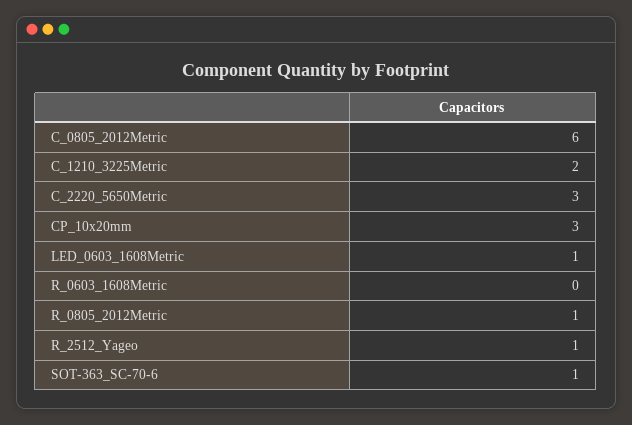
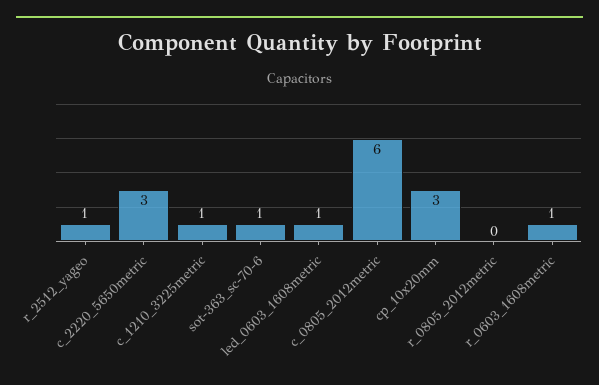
  {
    "C_0805_2012Metric": 6,
-   "C_1210_3225Metric": 2,
+   "C_1210_3225Metric": 1,
    "C_2220_5650Metric": 3,
    "CP_10x20mm": 3,
    "LED_0603_1608Metric": 1,
-   "R_0603_1608Metric": 0,
+   "R_0603_1608Metric": 1,
-   "R_0805_2012Metric": 1,
+   "R_0805_2012Metric": 0,
    "R_2512_Yageo": 1,
    "SOT-363_SC-70-6": 1
  }

